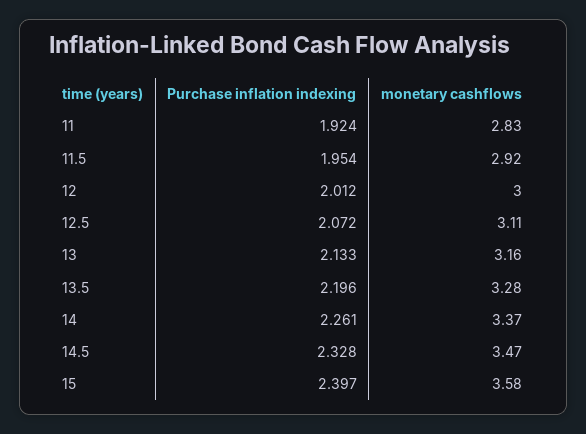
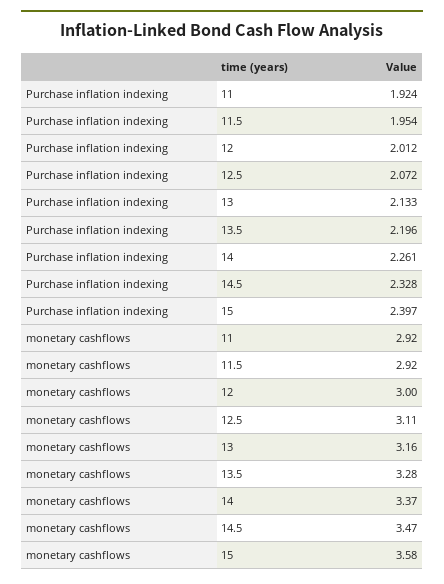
  {
    "Purchase inflation indexing": {
      "11": 1.924,
      "11.5": 1.954,
      "12": 2.012,
      "12.5": 2.072,
      "13": 2.133,
      "13.5": 2.196,
      "14": 2.261,
      "14.5": 2.328,
      "15": 2.397
    },
    "monetary cashflows": {
-     "11": 2.83,
+     "11": 2.92,
      "11.5": 2.92,
      "12": 3,
      "12.5": 3.11,
      "13": 3.16,
      "13.5": 3.28,
      "14": 3.37,
      "14.5": 3.47,
      "15": 3.58
    }
  }

